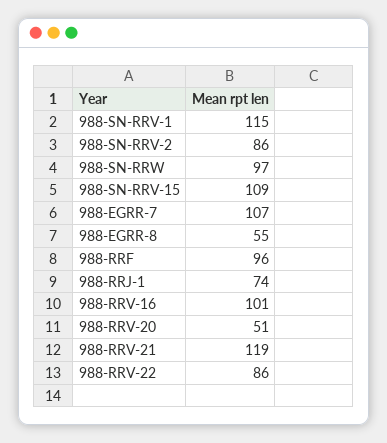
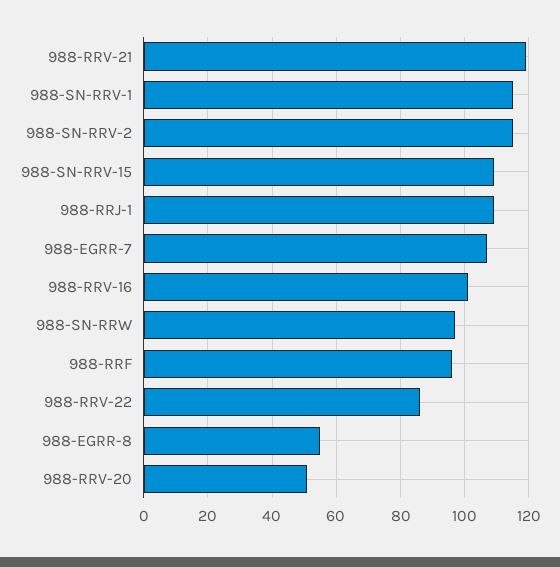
  {
    "988-SN-RRV-1": 115,
-   "988-SN-RRV-2": 86,
+   "988-SN-RRV-2": 115,
    "988-SN-RRW": 97,
    "988-SN-RRV-15": 109,
    "988-EGRR-7": 107,
    "988-EGRR-8": 55,
    "988-RRF": 96,
-   "988-RRJ-1": 74,
+   "988-RRJ-1": 110,
    "988-RRV-16": 101,
    "988-RRV-20": 51,
    "988-RRV-21": 119,
    "988-RRV-22": 86
  }

